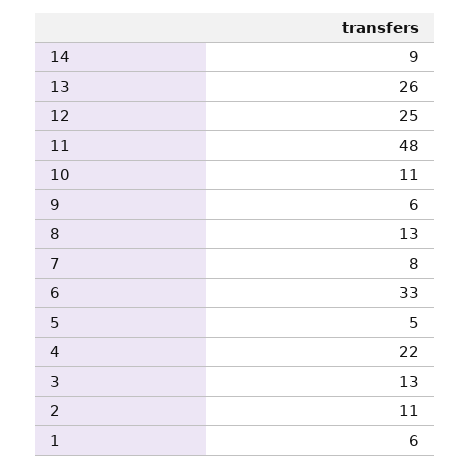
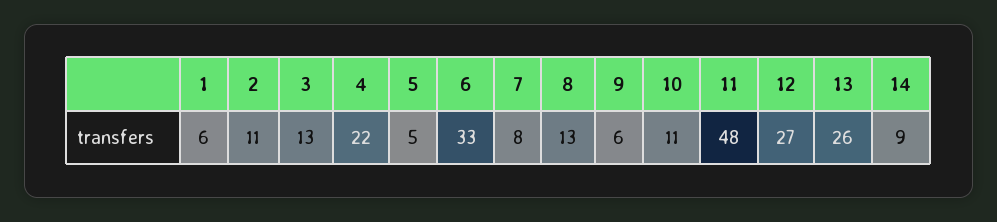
  {
    "14": 9,
    "13": 26,
-   "12": 25,
+   "12": 27,
    "11": 48,
    "10": 11,
    "9": 6,
    "8": 13,
    "7": 8,
    "6": 33,
    "5": 5,
    "4": 22,
    "3": 13,
    "2": 11,
    "1": 6
  }

